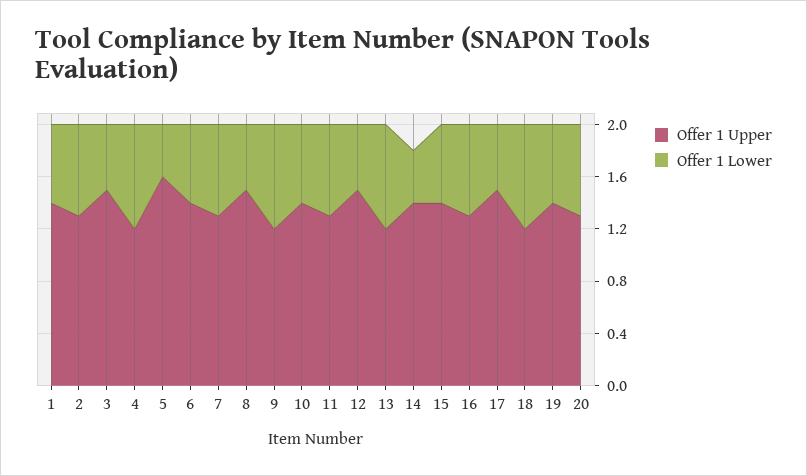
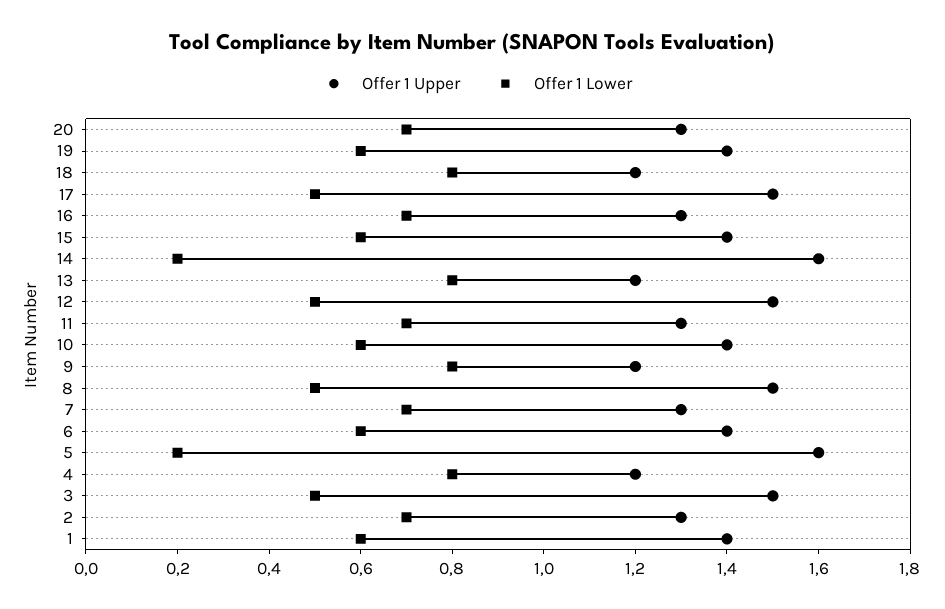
  {
    "Offer 1 Upper": {
      "1": 1.4,
      "2": 1.3,
      "3": 1.5,
      "4": 1.2,
      "5": 1.6,
      "6": 1.4,
      "7": 1.3,
      "8": 1.5,
      "9": 1.2,
      "10": 1.4,
      "11": 1.3,
      "12": 1.5,
      "13": 1.2,
-     "14": 1.4,
+     "14": 1.6,
      "15": 1.4,
      "16": 1.3,
      "17": 1.5,
      "18": 1.2,
      "19": 1.4,
      "20": 1.3
    },
    "Offer 1 Lower": {
      "1": 0.6,
      "2": 0.7,
      "3": 0.5,
      "4": 0.8,
-     "5": 0.4,
+     "5": 0.2,
      "6": 0.6,
      "7": 0.7,
      "8": 0.5,
      "9": 0.8,
      "10": 0.6,
      "11": 0.7,
      "12": 0.5,
      "13": 0.8,
-     "14": 0.4,
+     "14": 0.2,
      "15": 0.6,
      "16": 0.7,
      "17": 0.5,
      "18": 0.8,
      "19": 0.6,
      "20": 0.7
    }
  }

